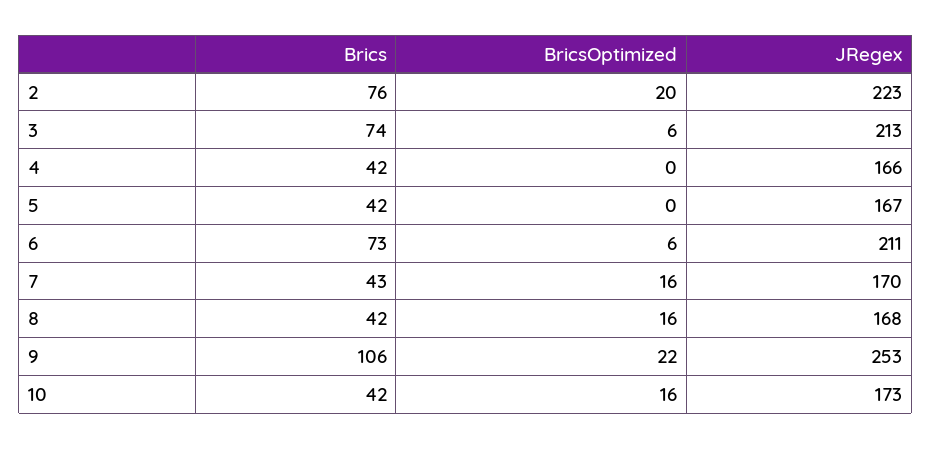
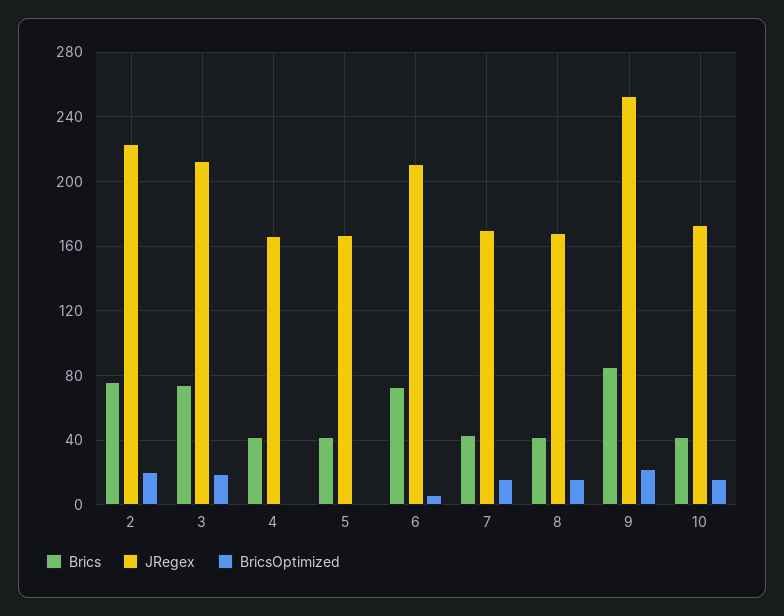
  {
    "Brics": {
      "2": 76,
      "3": 74,
      "4": 42,
      "5": 42,
      "6": 73,
      "7": 43,
      "8": 42,
-     "9": 106,
+     "9": 85,
      "10": 42
    },
    "BricsOptimized": {
      "2": 20,
-     "3": 6,
+     "3": 20,
      "4": 0,
      "5": 0,
      "6": 6,
      "7": 16,
      "8": 16,
      "9": 22,
      "10": 16
    },
    "JRegex": {
      "2": 223,
      "3": 213,
      "4": 166,
      "5": 167,
      "6": 211,
      "7": 170,
      "8": 168,
      "9": 253,
      "10": 173
    }
  }

